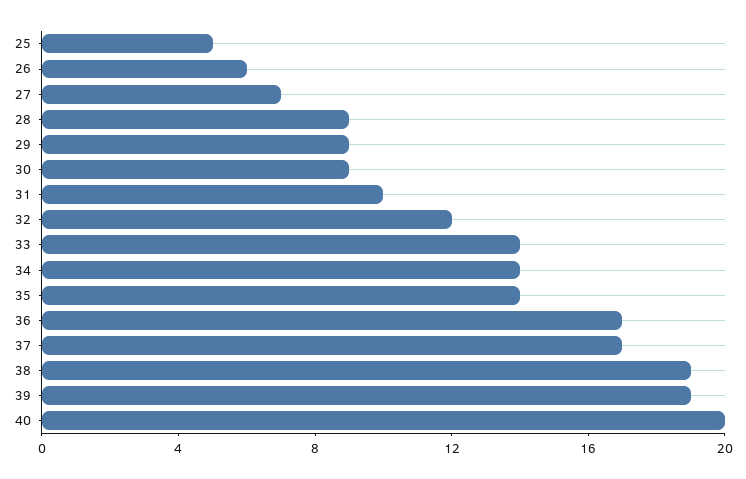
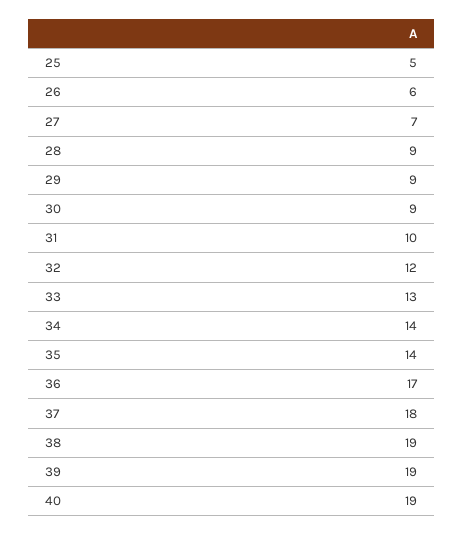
  {
    "25": 5,
    "26": 6,
    "27": 7,
    "28": 9,
    "29": 9,
    "30": 9,
    "31": 10,
    "32": 12,
-   "33": 14,
+   "33": 13,
    "34": 14,
    "35": 14,
    "36": 17,
-   "37": 17,
+   "37": 18,
    "38": 19,
    "39": 19,
-   "40": 20
+   "40": 19
  }

